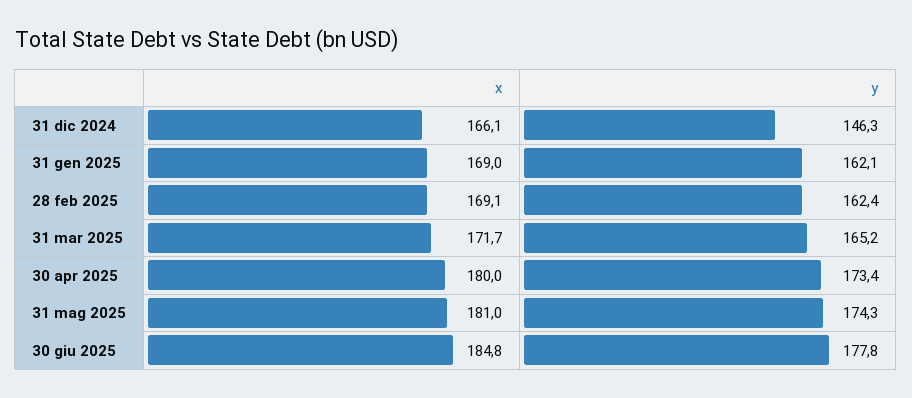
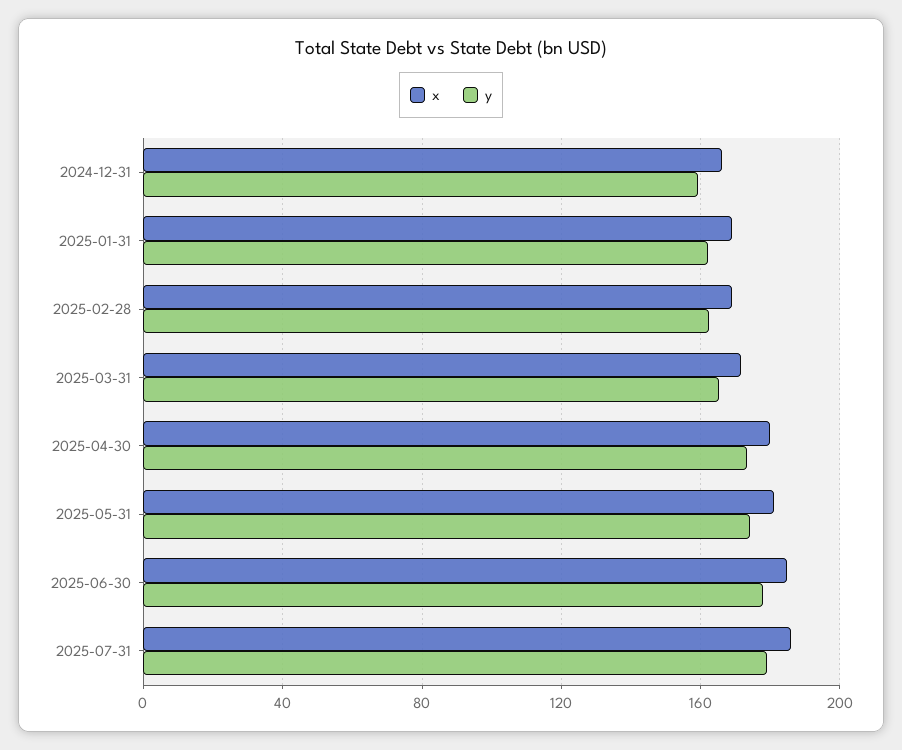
  {
    "x": {
      "31 dic 2024": 166.1,
      "31 gen 2025": 169,
      "28 feb 2025": 169.1,
      "31 mar 2025": 171.7,
      "30 apr 2025": 180,
      "31 mag 2025": 181,
-     "30 giu 2025": 184.8
+     "30 giu 2025": 184.8,
+     "2025-07-31": 185
    },
    "y": {
-     "31 dic 2024": 146.3,
+     "31 dic 2024": 160,
      "31 gen 2025": 162.1,
      "28 feb 2025": 162.4,
      "31 mar 2025": 165.2,
      "30 apr 2025": 173.4,
      "31 mag 2025": 174.3,
-     "30 giu 2025": 177.8
+     "30 giu 2025": 177.8,
+     "2025-07-31": 180
    }
  }

